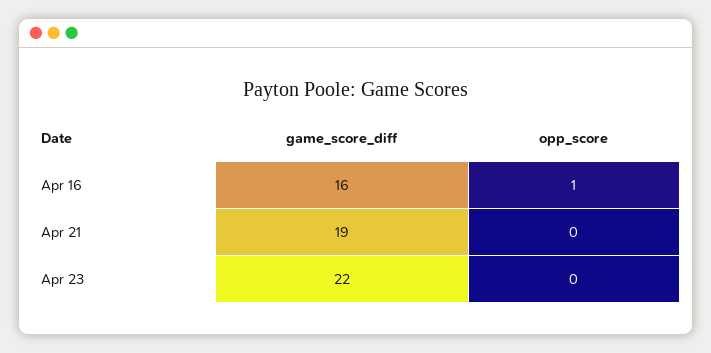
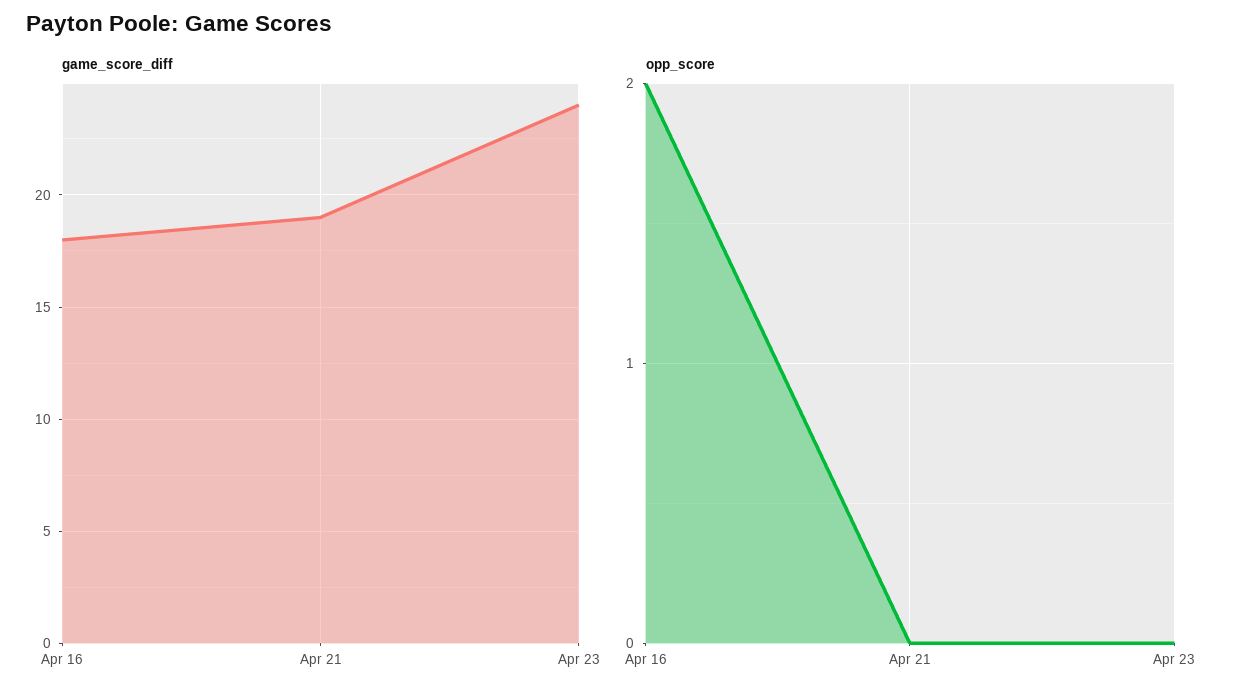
  {
    "game_score_diff": {
-     "Apr 16": 16,
+     "Apr 16": 18,
      "Apr 21": 19,
-     "Apr 23": 22
+     "Apr 23": 24
    },
    "opp_score": {
-     "Apr 16": 1,
+     "Apr 16": 2,
      "Apr 21": 0,
      "Apr 23": 0
    }
  }

